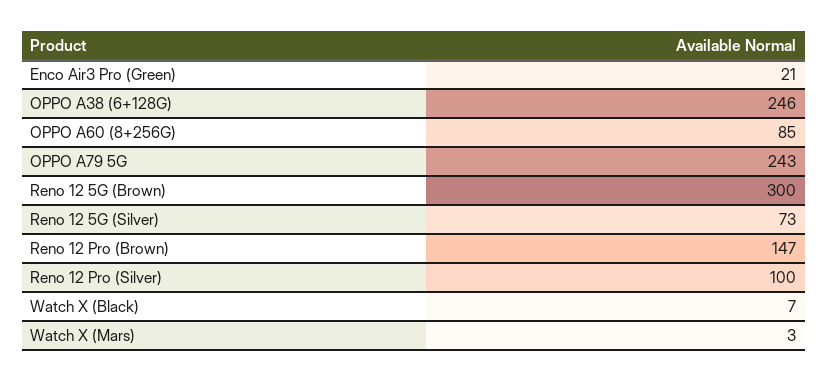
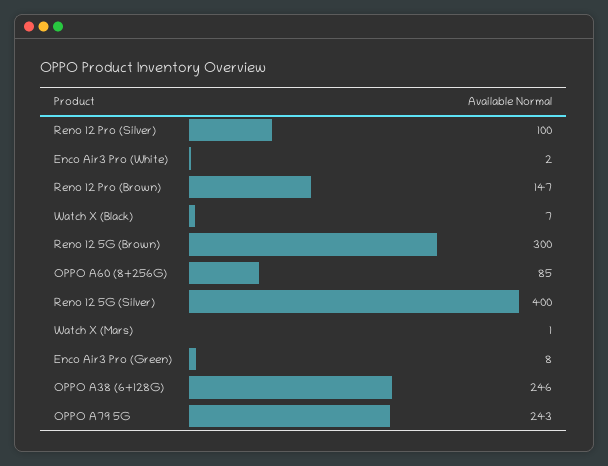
  {
-   "Enco Air3 Pro (Green)": 21,
+   "Enco Air3 Pro (Green)": 8,
    "OPPO A38 (6+128G)": 246,
    "OPPO A60 (8+256G)": 85,
    "OPPO A79 5G": 243,
    "Reno 12 5G (Brown)": 300,
-   "Reno 12 5G (Silver)": 73,
+   "Reno 12 5G (Silver)": 400,
    "Reno 12 Pro (Brown)": 147,
    "Reno 12 Pro (Silver)": 100,
    "Watch X (Black)": 7,
-   "Watch X (Mars)": 3
+   "Watch X (Mars)": 1,
+   "Enco Air3 Pro (White)": 2
  }

